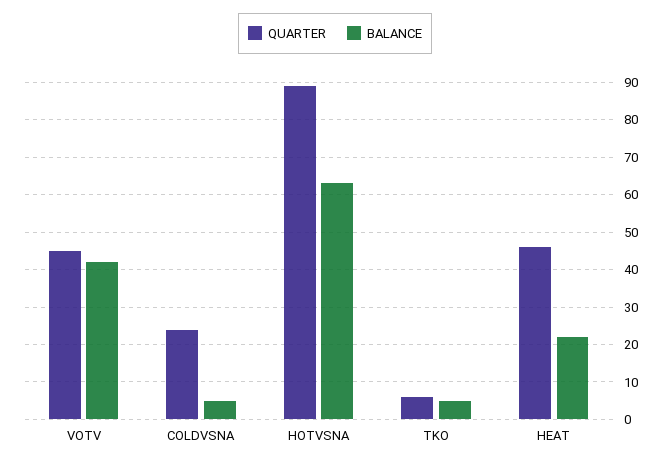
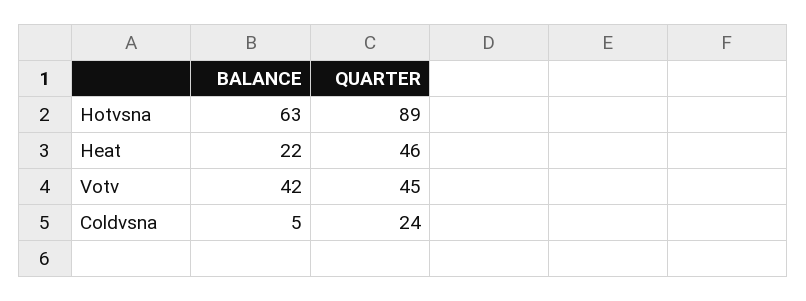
  {
    "QUARTER": {
      "VOTV": 45,
      "COLDVSNA": 24,
      "HOTVSNA": 89,
-     "TKO": 5,
      "HEAT": 46
    },
    "BALANCE": {
      "VOTV": 42,
      "COLDVSNA": 5,
      "HOTVSNA": 63,
-     "TKO": 5,
      "HEAT": 22
    }
  }

